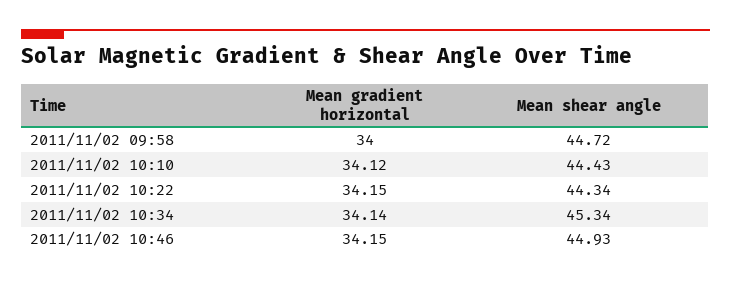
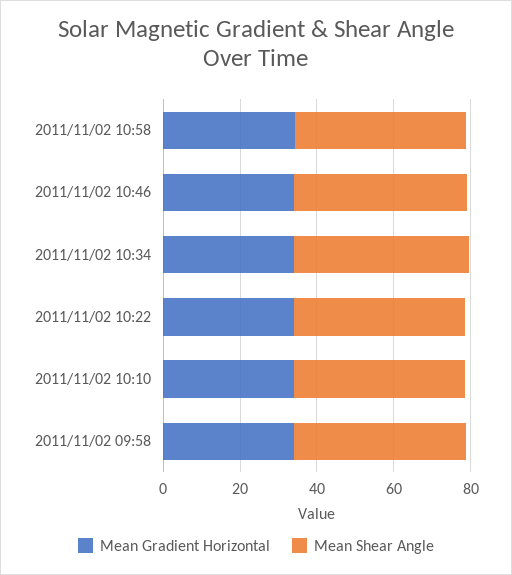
  {
    "Mean gradient horizontal": {
      "2011/11/02 09:58": 34,
      "2011/11/02 10:10": 34.12,
      "2011/11/02 10:22": 34.15,
      "2011/11/02 10:34": 34.14,
-     "2011/11/02 10:46": 34.15
+     "2011/11/02 10:46": 34.15,
+     "2011/11/02 10:58": 35
    },
    "Mean shear angle": {
      "2011/11/02 09:58": 44.72,
      "2011/11/02 10:10": 44.43,
      "2011/11/02 10:22": 44.34,
      "2011/11/02 10:34": 45.34,
-     "2011/11/02 10:46": 44.93
+     "2011/11/02 10:46": 44.93,
+     "2011/11/02 10:58": 45
    }
  }

